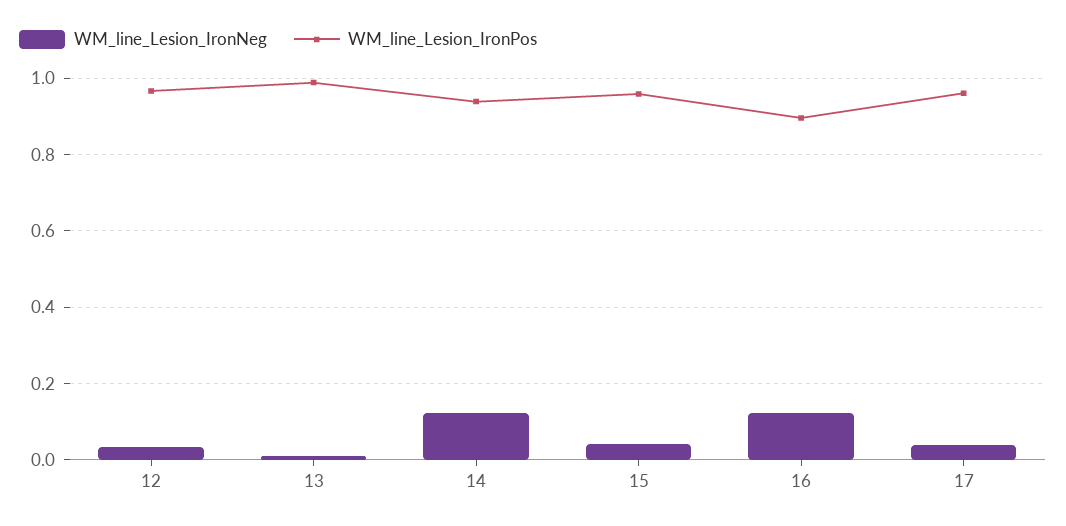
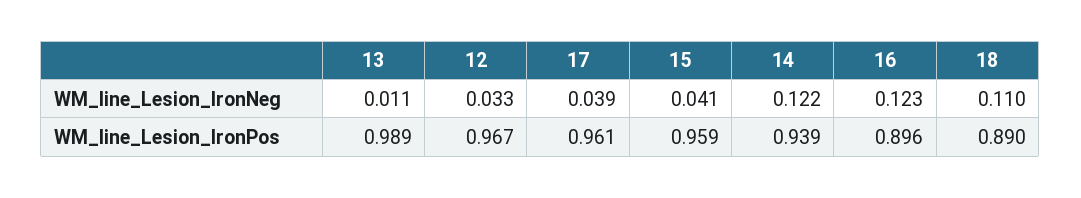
  {
    "WM_line_Lesion_IronNeg": {
      "12": 0.033,
      "13": 0.011,
      "14": 0.122,
      "15": 0.041,
      "16": 0.123,
-     "17": 0.039
+     "17": 0.039,
+     "18": 0.11
    },
    "WM_line_Lesion_IronPos": {
      "12": 0.967,
      "13": 0.989,
      "14": 0.939,
      "15": 0.959,
      "16": 0.896,
-     "17": 0.961
+     "17": 0.961,
+     "18": 0.89
    }
  }

